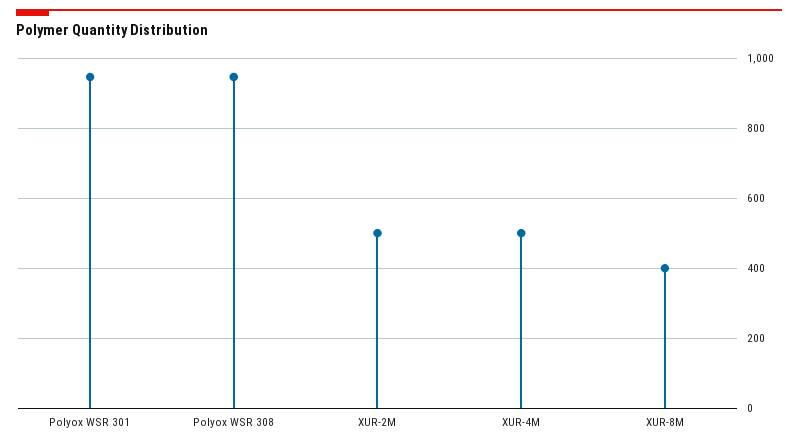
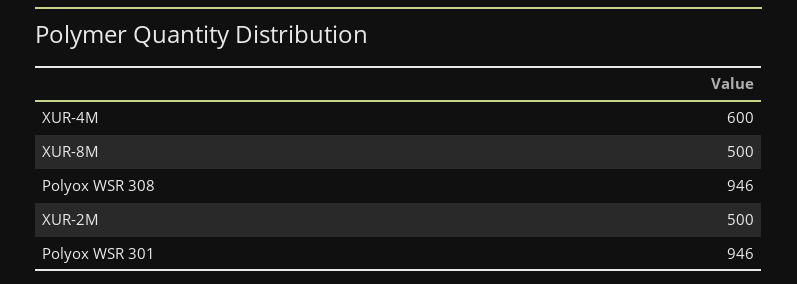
  {
    "Polyox WSR 301": 946,
    "Polyox WSR 308": 946,
    "XUR-2M": 500,
-   "XUR-4M": 500,
+   "XUR-4M": 600,
-   "XUR-8M": 400
+   "XUR-8M": 500
  }

